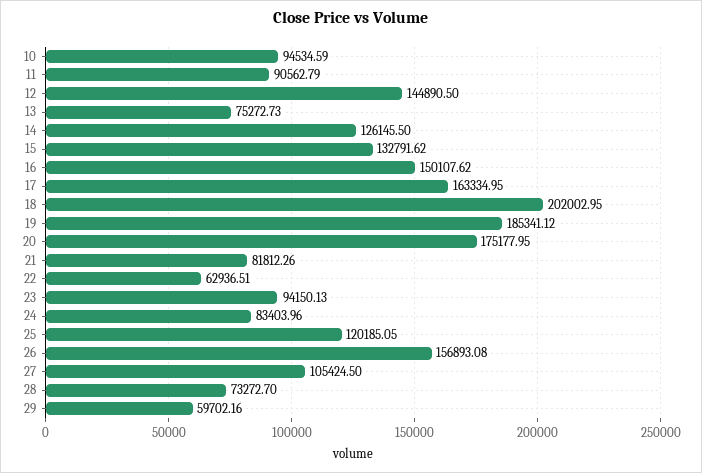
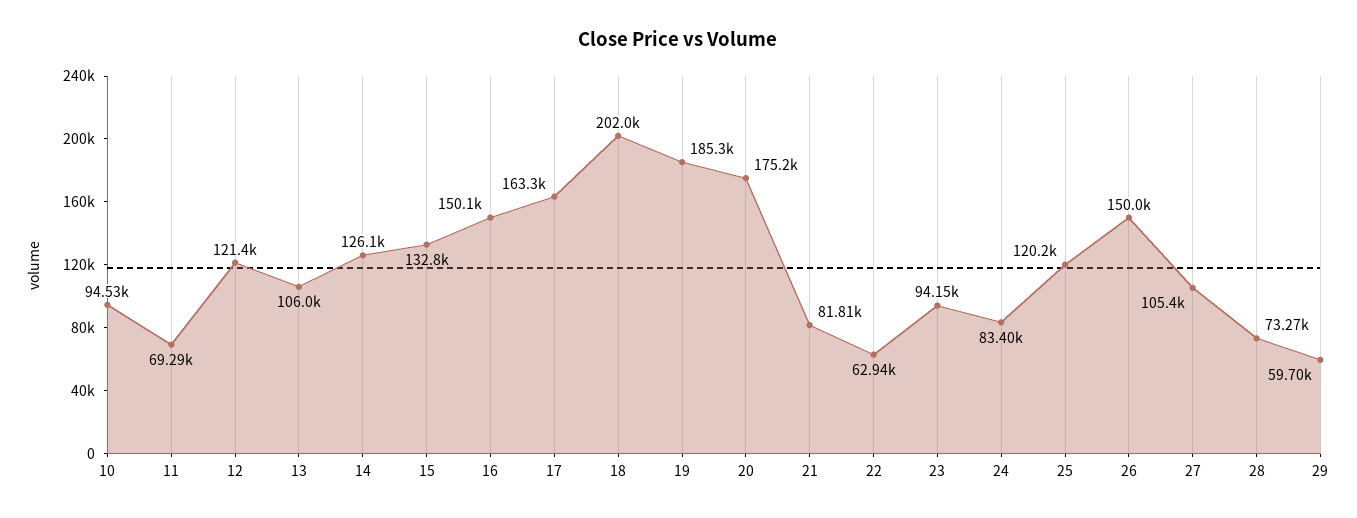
  {
    "10": 94534.59,
-   "11": 90562.79,
+   "11": 69290,
-   "12": 144890.5,
+   "12": 121400,
-   "13": 75272.73,
+   "13": 106000,
    "14": 126145.5,
    "15": 132791.62,
    "16": 150107.62,
    "17": 163334.95,
    "18": 202002.95,
    "19": 185341.12,
    "20": 175177.95,
    "21": 81812.26,
    "22": 62936.51,
    "23": 94150.13,
    "24": 83403.96,
    "25": 120185.05,
-   "26": 156893.08,
+   "26": 150000,
    "27": 105424.5,
    "28": 73272.7,
    "29": 59702.16
  }

